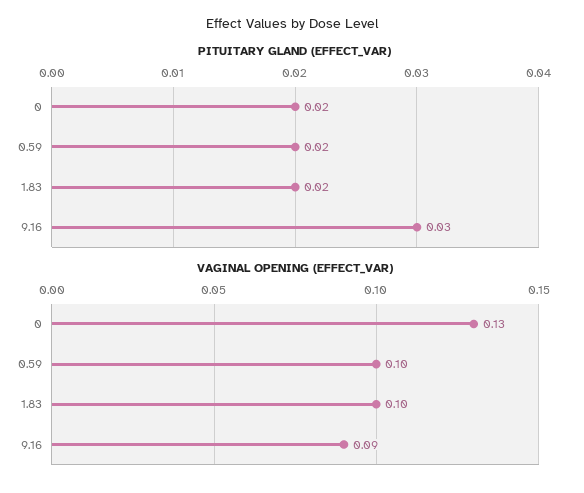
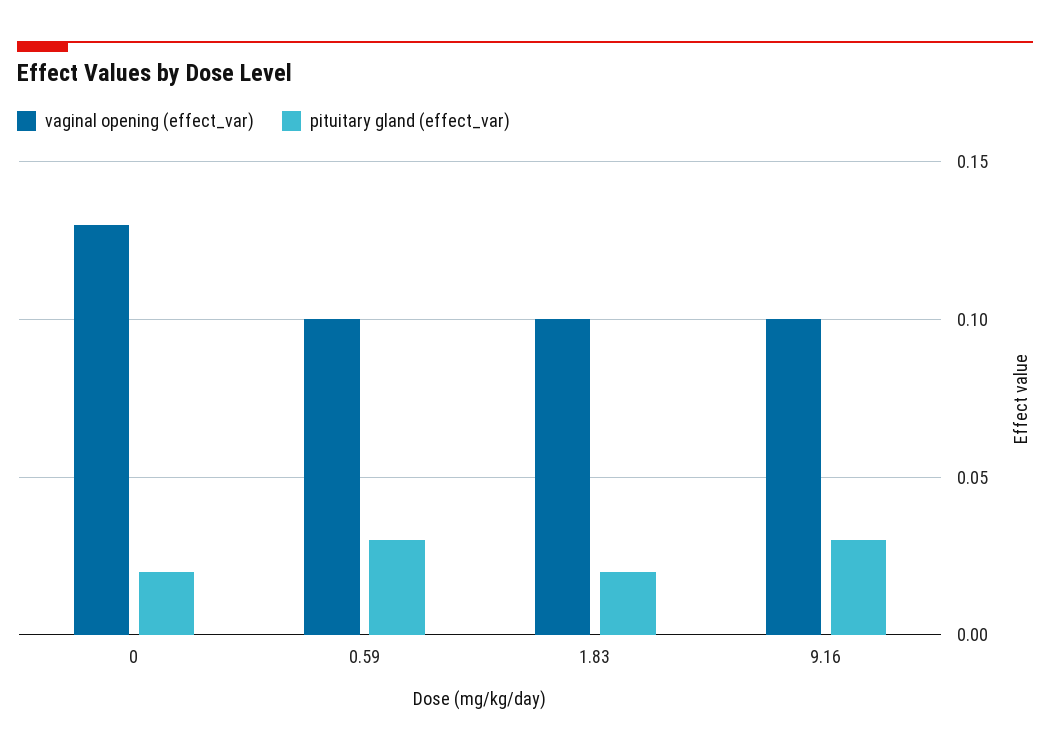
  {
    "PITUITARY GLAND (EFFECT_VAR)": {
      "0": 0.02,
-     "0.59": 0.02,
+     "0.59": 0.03,
      "1.83": 0.02,
      "9.16": 0.03
    },
    "VAGINAL OPENING (EFFECT_VAR)": {
      "0": 0.13,
      "0.59": 0.1,
      "1.83": 0.1,
-     "9.16": 0.09
+     "9.16": 0.1
    }
  }

